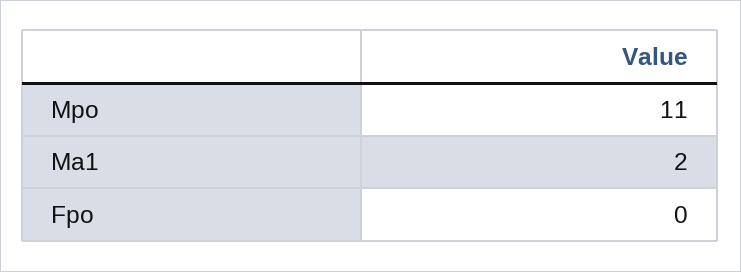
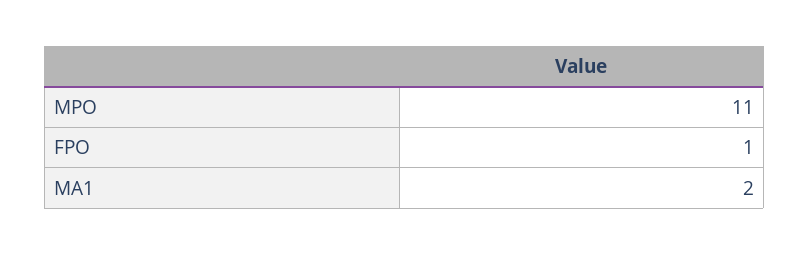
  {
    "Mpo": 11,
    "Ma1": 2,
-   "Fpo": 0
+   "Fpo": 1
  }

